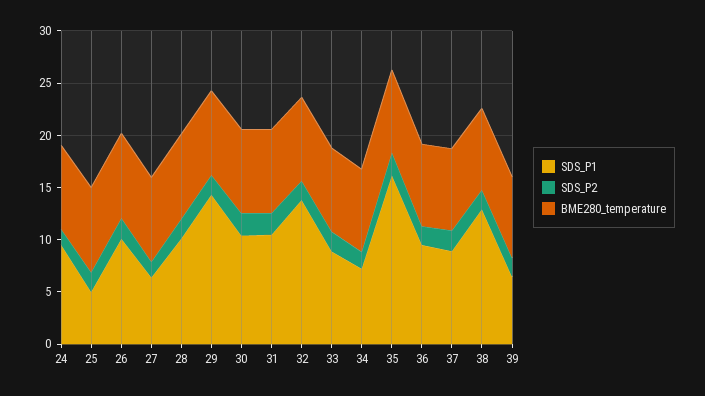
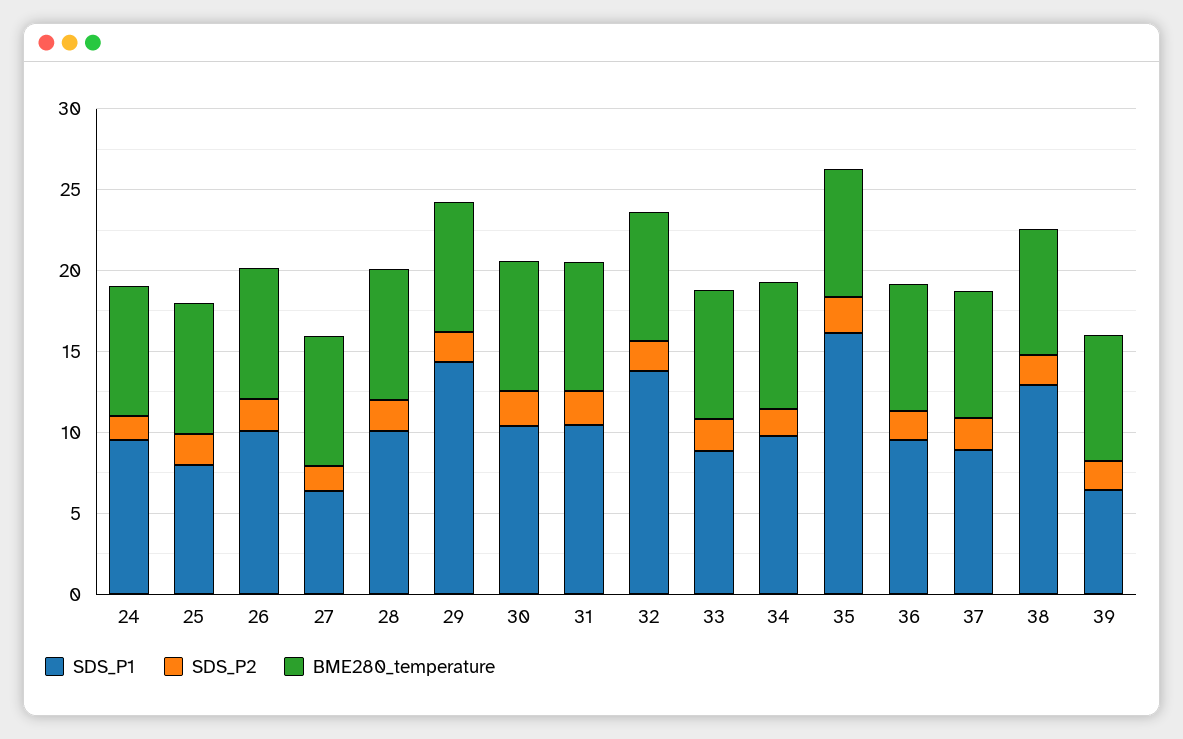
  {
    "SDS_P1": {
      "24": 10,
-     "25": 5,
+     "25": 8,
      "26": 10,
      "27": 6,
      "28": 10,
      "29": 14,
      "30": 10,
      "31": 10,
      "32": 14,
      "33": 9,
-     "34": 7,
+     "34": 10,
      "35": 16,
      "36": 10,
      "37": 9,
      "38": 13,
      "39": 6
    },
    "SDS_P2": {
      "24": 2,
      "25": 2,
      "26": 2,
      "27": 2,
      "28": 2,
      "29": 2,
      "30": 2,
      "31": 2,
      "32": 2,
      "33": 2,
      "34": 2,
      "35": 2,
      "36": 2,
      "37": 2,
      "38": 2,
      "39": 2
    },
    "BME280_temperature": {
      "24": 8,
      "25": 8,
      "26": 8,
      "27": 8,
      "28": 8,
      "29": 8,
      "30": 8,
      "31": 8,
      "32": 8,
      "33": 8,
      "34": 8,
      "35": 8,
      "36": 8,
      "37": 8,
      "38": 8,
      "39": 8
    }
  }

